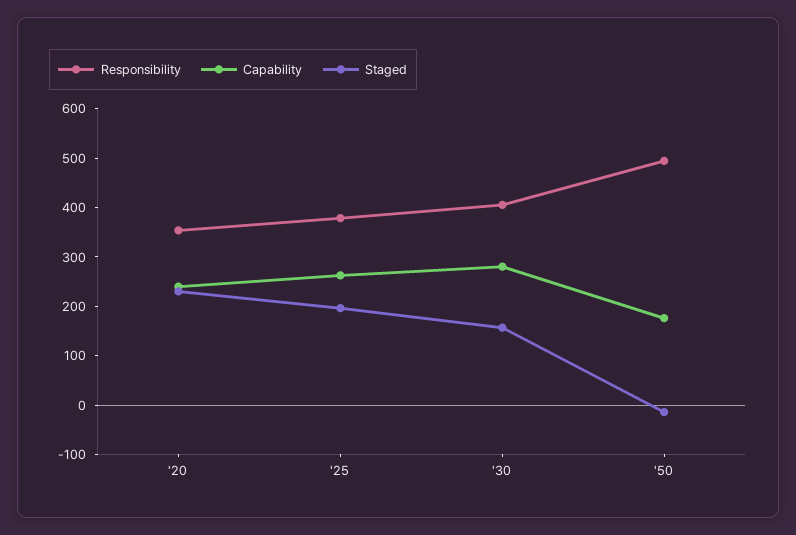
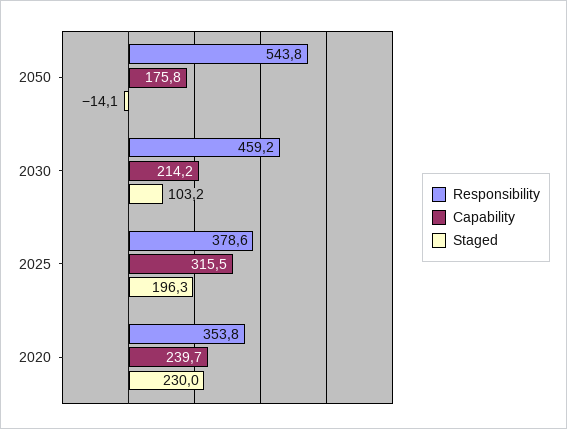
  {
    "Responsibility": {
      "'20": 353.8,
      "'25": 378.6,
-     "'30": 400,
+     "'30": 459.2,
-     "'50": 500
+     "'50": 543.8
    },
    "Capability": {
      "'20": 239.7,
-     "'25": 260,
+     "'25": 315.5,
-     "'30": 280,
+     "'30": 214.2,
      "'50": 175.8
    },
    "Staged": {
      "'20": 230,
      "'25": 196.3,
-     "'30": 160,
+     "'30": 103.2,
      "'50": -14.1
    }
  }

